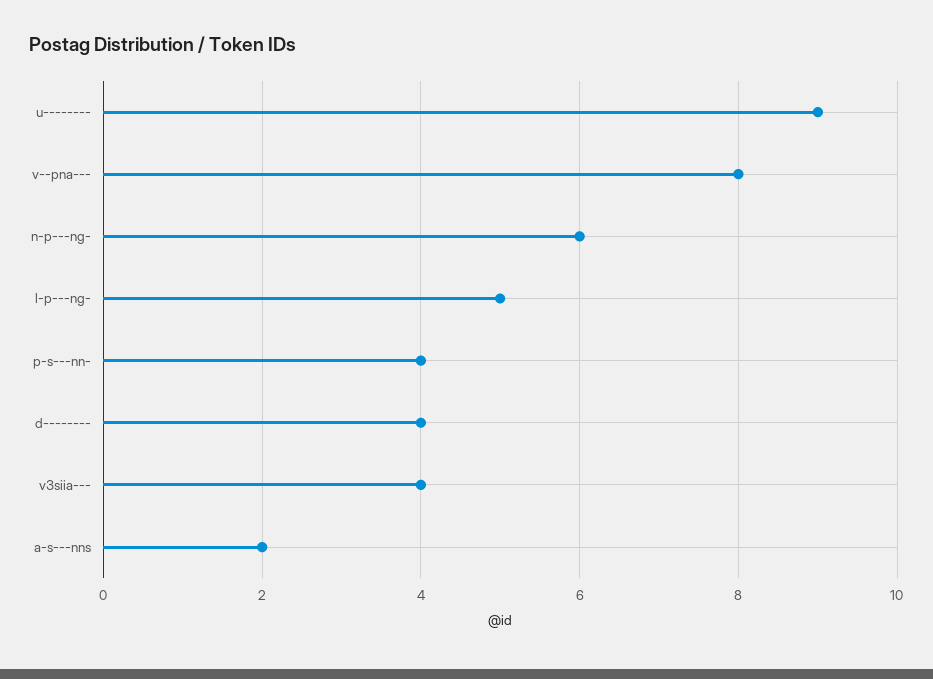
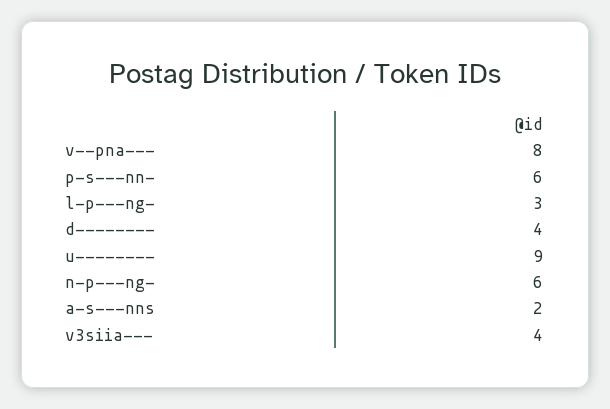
  {
    "u--------": 9,
    "v--pna---": 8,
    "n-p---ng-": 6,
-   "l-p---ng-": 5,
+   "l-p---ng-": 3,
-   "p-s---nn-": 4,
+   "p-s---nn-": 6,
    "d--------": 4,
    "v3siia---": 4,
    "a-s---nns": 2
  }

